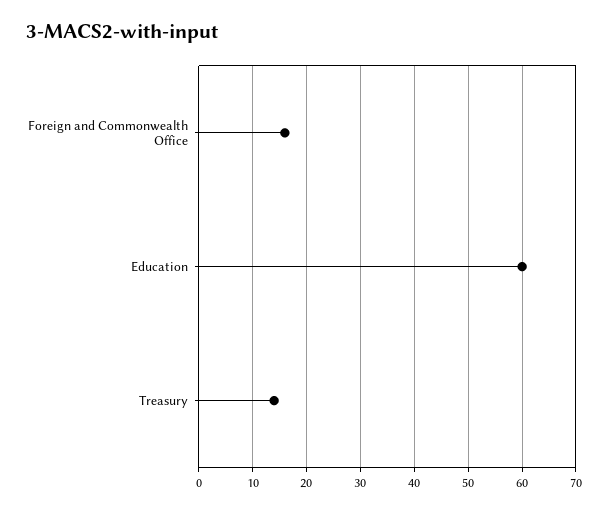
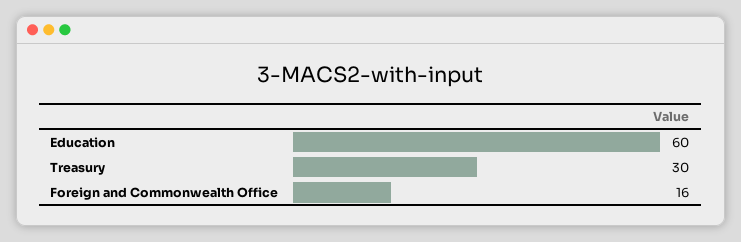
  {
    "Foreign and Commonwealth Office": 16,
    "Education": 60,
-   "Treasury": 15
+   "Treasury": 30
  }

